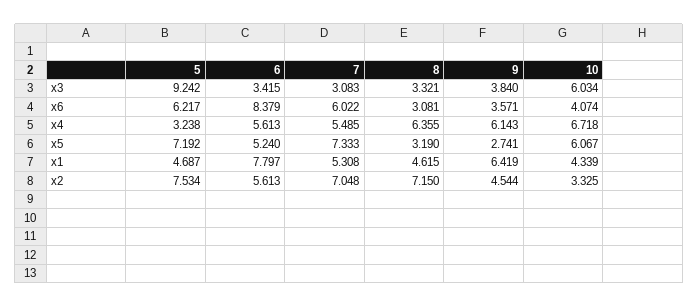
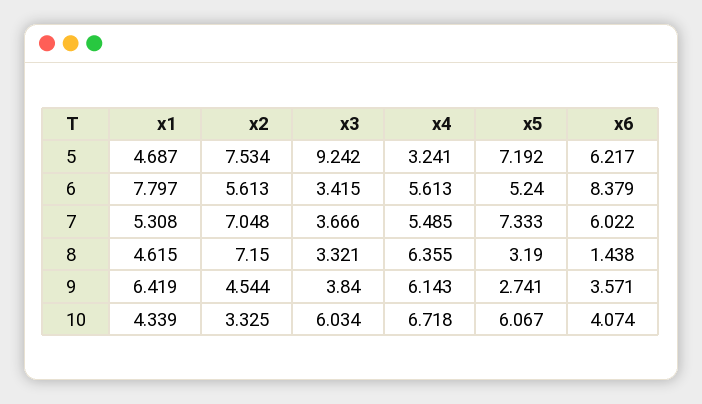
  {
    "5": {
      "x3": 9.242,
      "x6": 6.217,
-     "x4": 3.238,
+     "x4": 3.241,
      "x5": 7.192,
      "x1": 4.687,
      "x2": 7.534
    },
    "6": {
      "x3": 3.415,
      "x6": 8.379,
      "x4": 5.613,
      "x5": 5.24,
      "x1": 7.797,
      "x2": 5.613
    },
    "7": {
-     "x3": 3.083,
+     "x3": 3.666,
      "x6": 6.022,
      "x4": 5.485,
      "x5": 7.333,
      "x1": 5.308,
      "x2": 7.048
    },
    "8": {
      "x3": 3.321,
-     "x6": 3.081,
+     "x6": 1.438,
      "x4": 6.355,
      "x5": 3.19,
      "x1": 4.615,
      "x2": 7.15
    },
    "9": {
      "x3": 3.84,
      "x6": 3.571,
      "x4": 6.143,
      "x5": 2.741,
      "x1": 6.419,
      "x2": 4.544
    },
    "10": {
      "x3": 6.034,
      "x6": 4.074,
      "x4": 6.718,
      "x5": 6.067,
      "x1": 4.339,
      "x2": 3.325
    }
  }

